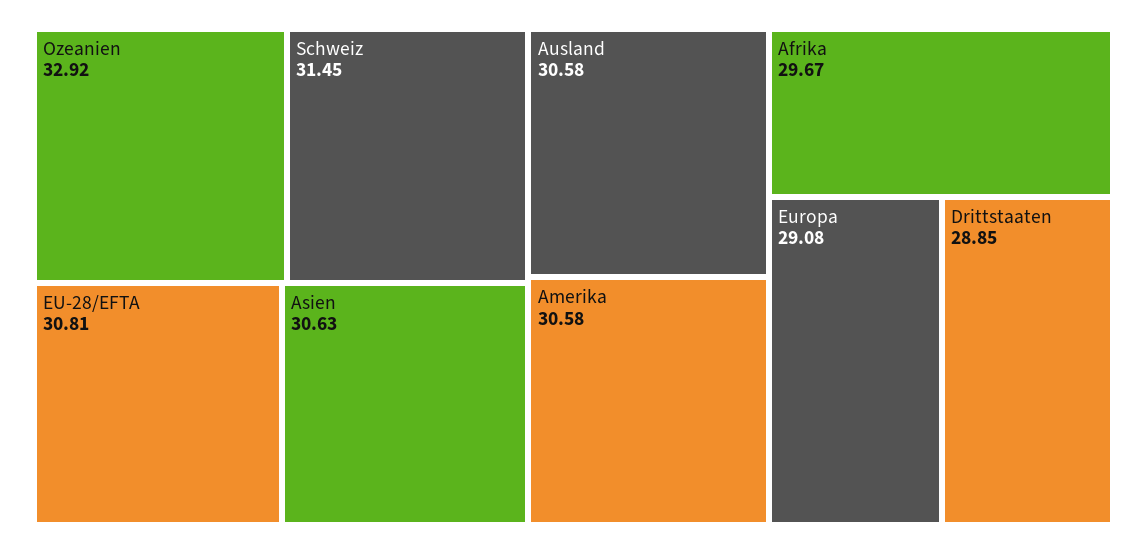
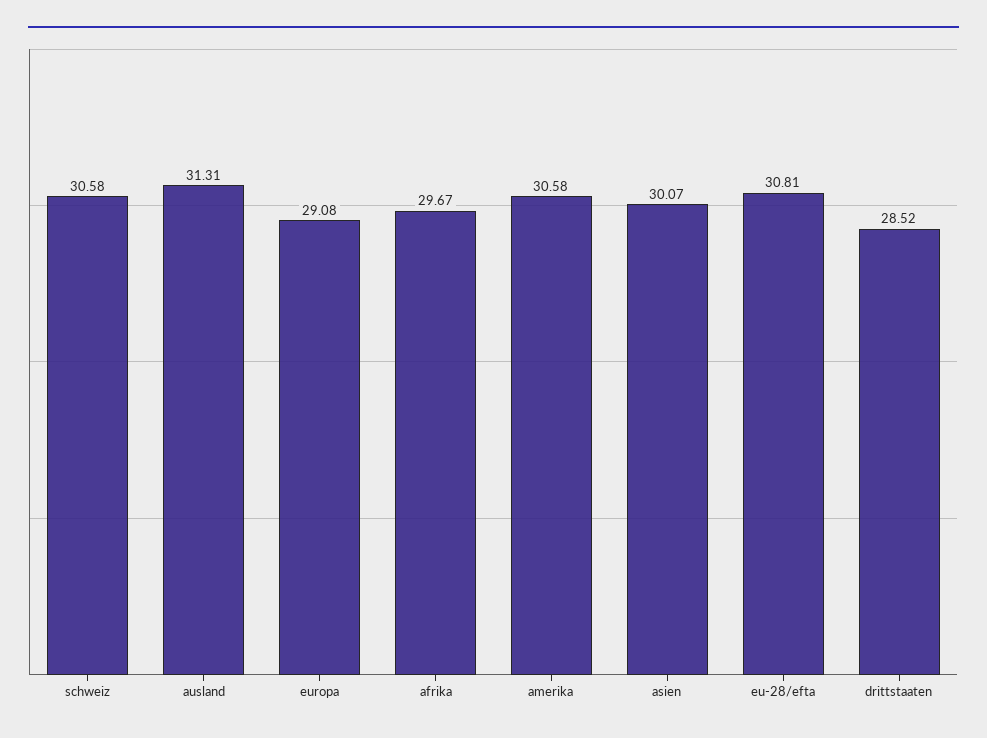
  {
-   "Ozeanien": 32.92,
-   "Schweiz": 31.45,
+   "Schweiz": 30.58,
    "EU-28/EFTA": 30.81,
-   "Asien": 30.63,
+   "Asien": 30.07,
-   "Ausland": 30.58,
+   "Ausland": 31.31,
    "Amerika": 30.58,
    "Afrika": 29.67,
    "Europa": 29.08,
-   "Drittstaaten": 28.85
+   "Drittstaaten": 28.52
  }

